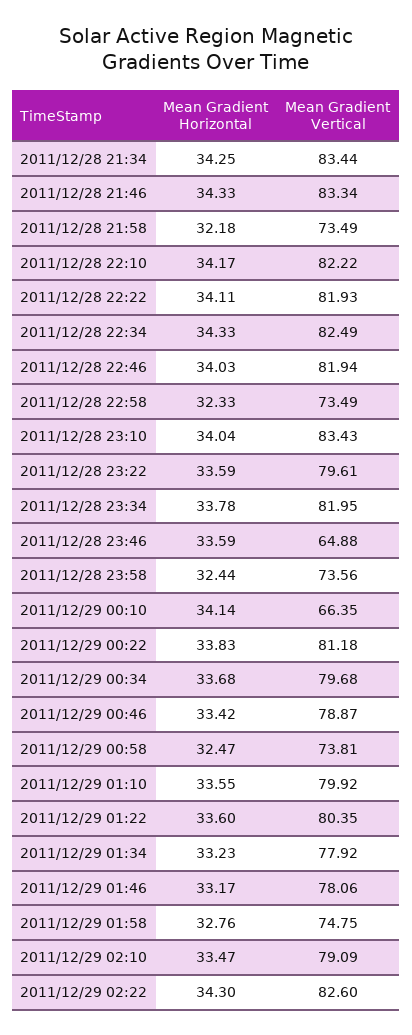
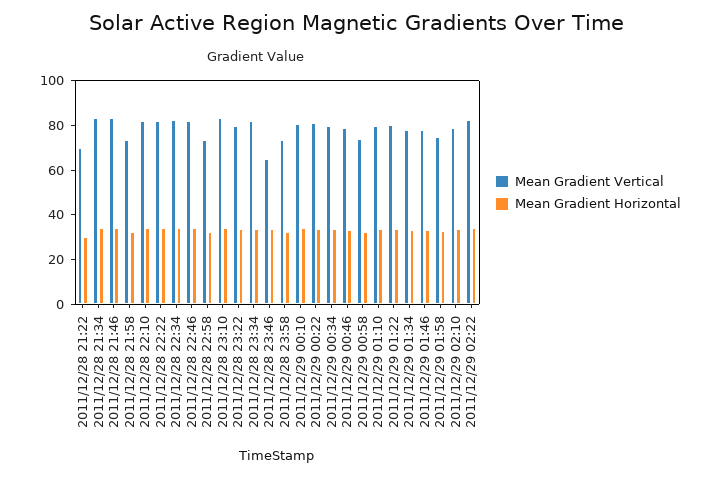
  {
    "Mean Gradient Horizontal": {
      "2011/12/28 21:34": 34.25,
      "2011/12/28 21:46": 34.33,
      "2011/12/28 21:58": 32.18,
      "2011/12/28 22:10": 34.17,
      "2011/12/28 22:22": 34.11,
      "2011/12/28 22:34": 34.33,
      "2011/12/28 22:46": 34.03,
      "2011/12/28 22:58": 32.33,
      "2011/12/28 23:10": 34.04,
      "2011/12/28 23:22": 33.59,
      "2011/12/28 23:34": 33.78,
      "2011/12/28 23:46": 33.59,
      "2011/12/28 23:58": 32.44,
      "2011/12/29 00:10": 34.14,
      "2011/12/29 00:22": 33.83,
      "2011/12/29 00:34": 33.68,
      "2011/12/29 00:46": 33.42,
      "2011/12/29 00:58": 32.47,
      "2011/12/29 01:10": 33.55,
      "2011/12/29 01:22": 33.6,
      "2011/12/29 01:34": 33.23,
      "2011/12/29 01:46": 33.17,
      "2011/12/29 01:58": 32.76,
      "2011/12/29 02:10": 33.47,
-     "2011/12/29 02:22": 34.3
+     "2011/12/29 02:22": 34.3,
+     "2011/12/28 21:22": 30
    },
    "Mean Gradient Vertical": {
      "2011/12/28 21:34": 83.44,
      "2011/12/28 21:46": 83.34,
      "2011/12/28 21:58": 73.49,
      "2011/12/28 22:10": 82.22,
      "2011/12/28 22:22": 81.93,
      "2011/12/28 22:34": 82.49,
      "2011/12/28 22:46": 81.94,
      "2011/12/28 22:58": 73.49,
      "2011/12/28 23:10": 83.43,
      "2011/12/28 23:22": 79.61,
      "2011/12/28 23:34": 81.95,
      "2011/12/28 23:46": 64.88,
      "2011/12/28 23:58": 73.56,
-     "2011/12/29 00:10": 66.35,
+     "2011/12/29 00:10": 80,
      "2011/12/29 00:22": 81.18,
      "2011/12/29 00:34": 79.68,
      "2011/12/29 00:46": 78.87,
      "2011/12/29 00:58": 73.81,
      "2011/12/29 01:10": 79.92,
      "2011/12/29 01:22": 80.35,
      "2011/12/29 01:34": 77.92,
      "2011/12/29 01:46": 78.06,
      "2011/12/29 01:58": 74.75,
      "2011/12/29 02:10": 79.09,
-     "2011/12/29 02:22": 82.6
+     "2011/12/29 02:22": 82.6,
+     "2011/12/28 21:22": 70
    }
  }

